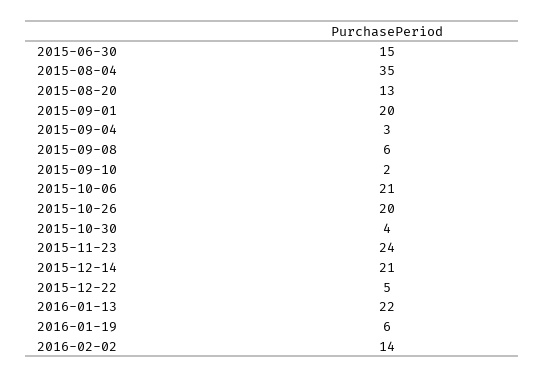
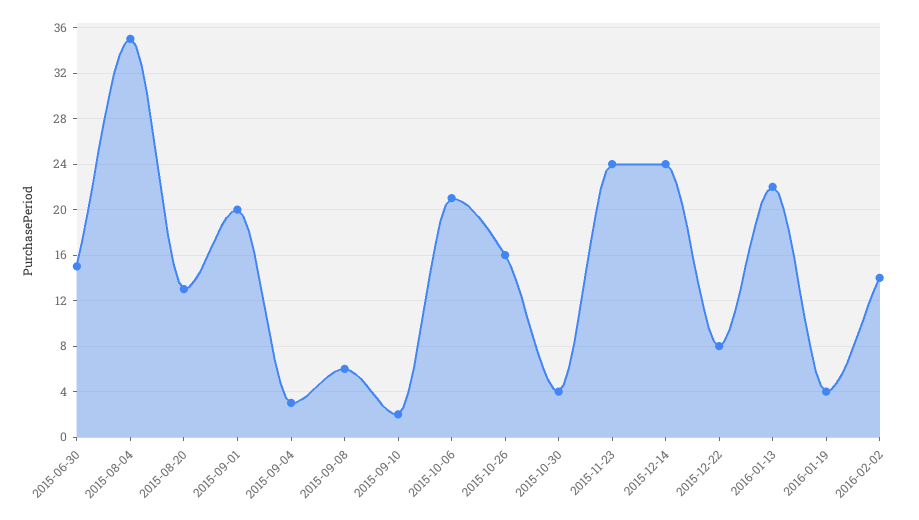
  {
    "2015-06-30": 15,
    "2015-08-04": 35,
    "2015-08-20": 13,
    "2015-09-01": 20,
    "2015-09-04": 3,
    "2015-09-08": 6,
    "2015-09-10": 2,
    "2015-10-06": 21,
-   "2015-10-26": 20,
+   "2015-10-26": 16,
    "2015-10-30": 4,
    "2015-11-23": 24,
-   "2015-12-14": 21,
+   "2015-12-14": 24,
-   "2015-12-22": 5,
+   "2015-12-22": 8,
    "2016-01-13": 22,
-   "2016-01-19": 6,
+   "2016-01-19": 4,
    "2016-02-02": 14
  }

